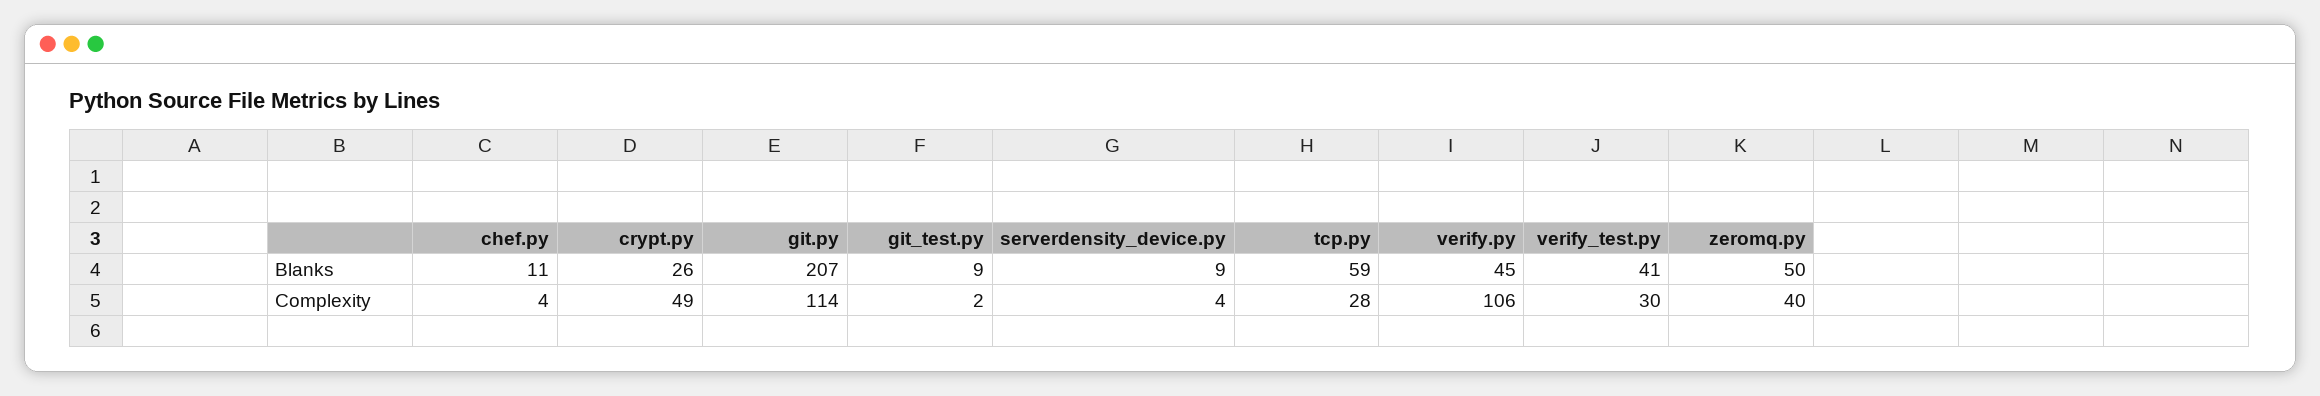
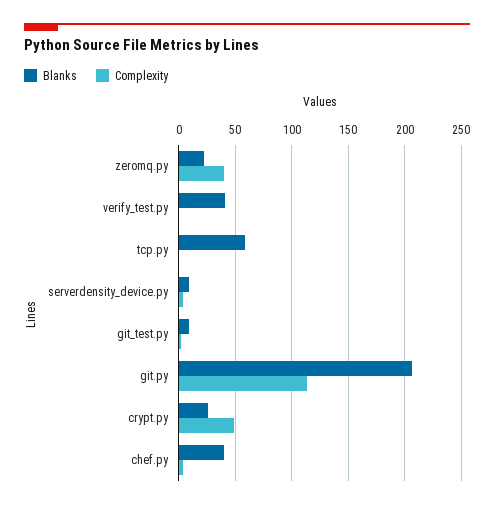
  {
    "Blanks": {
-     "chef.py": 11,
+     "chef.py": 40,
      "crypt.py": 26,
      "git.py": 207,
      "git_test.py": 9,
      "serverdensity_device.py": 9,
      "tcp.py": 59,
-     "verify.py": 45,
      "verify_test.py": 41,
-     "zeromq.py": 50
+     "zeromq.py": 20
    },
    "Complexity": {
      "chef.py": 4,
      "crypt.py": 49,
      "git.py": 114,
      "git_test.py": 2,
      "serverdensity_device.py": 4,
-     "tcp.py": 28,
+     "tcp.py": 0,
-     "verify.py": 106,
-     "verify_test.py": 30,
+     "verify_test.py": 0,
      "zeromq.py": 40
    }
  }

